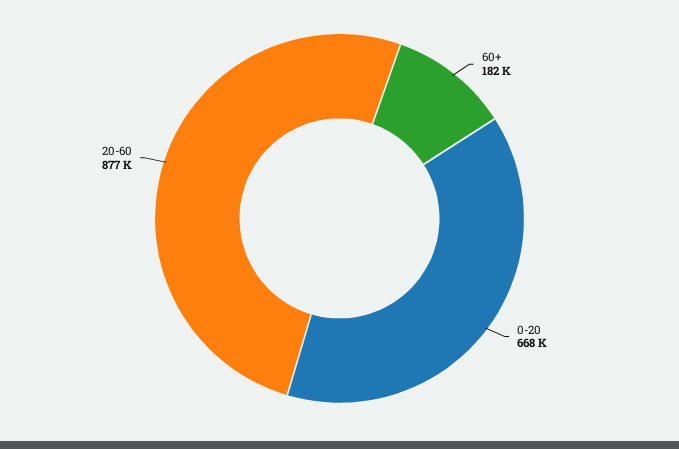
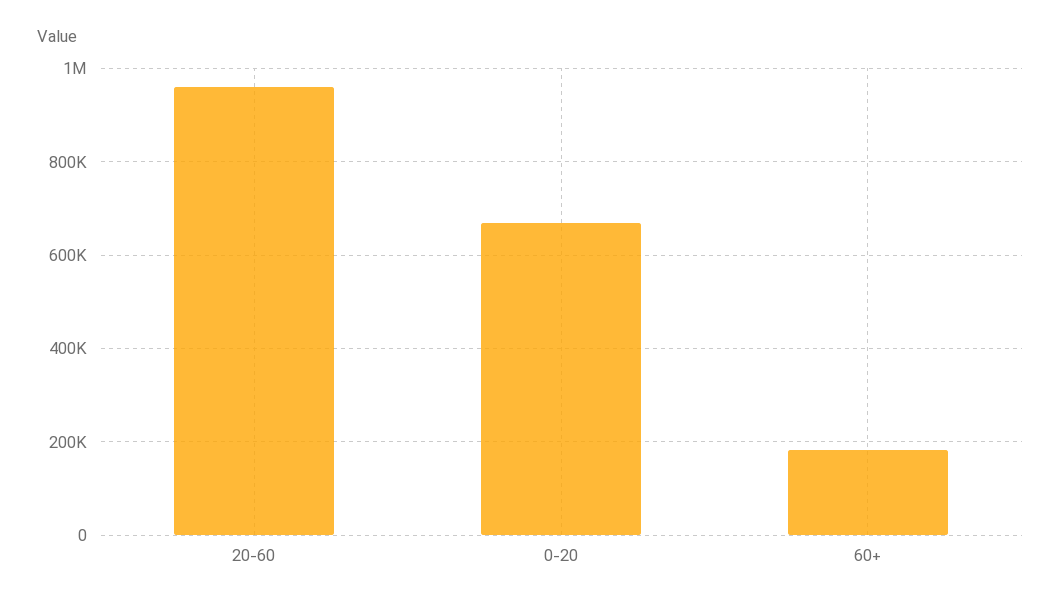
  {
    "60+": 182000,
    "0-20": 668000,
-   "20-60": 877000
+   "20-60": 960000
  }

